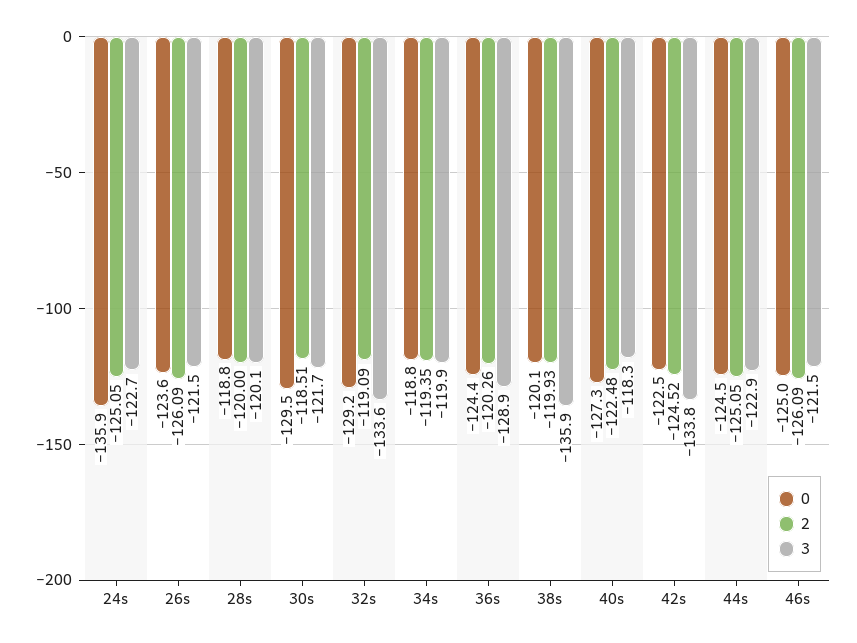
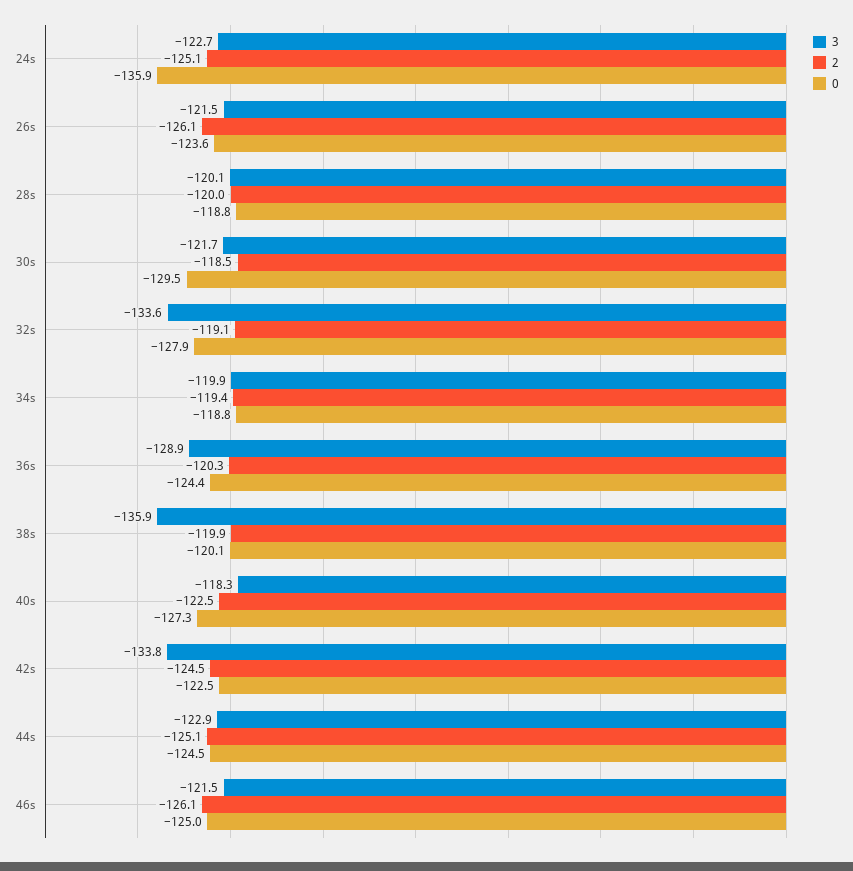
  {
    "0": {
      "24s": -135.9,
      "26s": -123.6,
      "28s": -118.8,
      "30s": -129.5,
-     "32s": -129.2,
+     "32s": -127.9,
      "34s": -118.8,
      "36s": -124.4,
      "38s": -120.1,
      "40s": -127.3,
      "42s": -122.5,
      "44s": -124.5,
      "46s": -125
    },
    "2": {
      "24s": -125.05,
      "26s": -126.09,
      "28s": -120,
      "30s": -118.51,
      "32s": -119.09,
      "34s": -119.35,
      "36s": -120.26,
      "38s": -119.93,
      "40s": -122.48,
      "42s": -124.52,
      "44s": -125.05,
      "46s": -126.09
    },
    "3": {
      "24s": -122.7,
      "26s": -121.5,
      "28s": -120.1,
      "30s": -121.7,
      "32s": -133.6,
      "34s": -119.9,
      "36s": -128.9,
      "38s": -135.9,
      "40s": -118.3,
      "42s": -133.8,
      "44s": -122.9,
      "46s": -121.5
    }
  }

